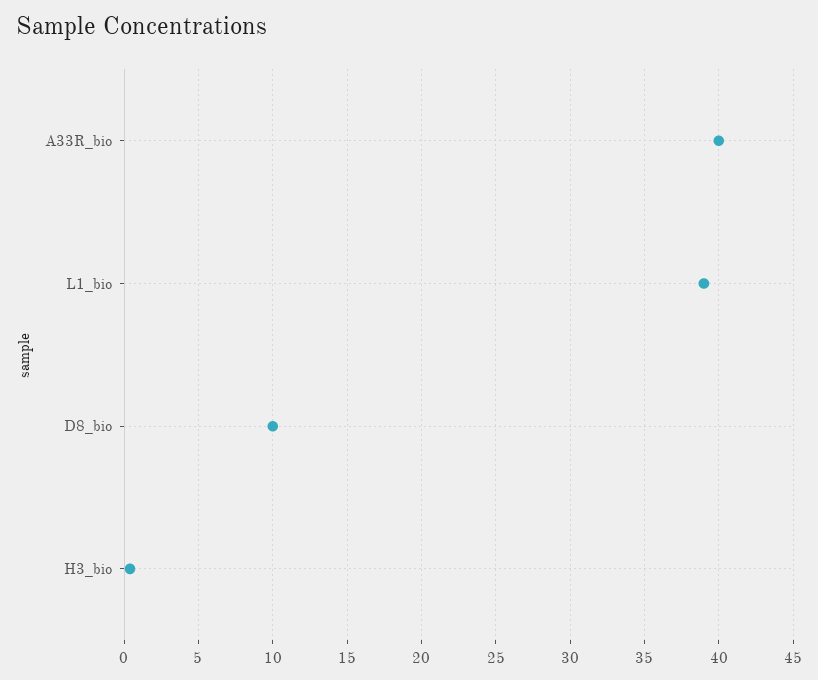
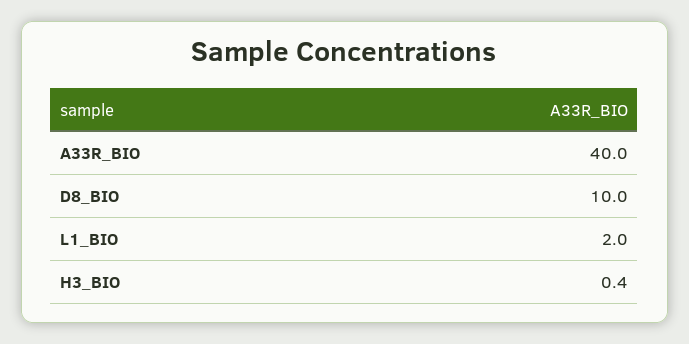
  {
    "A33R_bio": 40,
-   "L1_bio": 39,
+   "L1_bio": 2,
    "D8_bio": 10,
    "H3_bio": 0.4
  }

